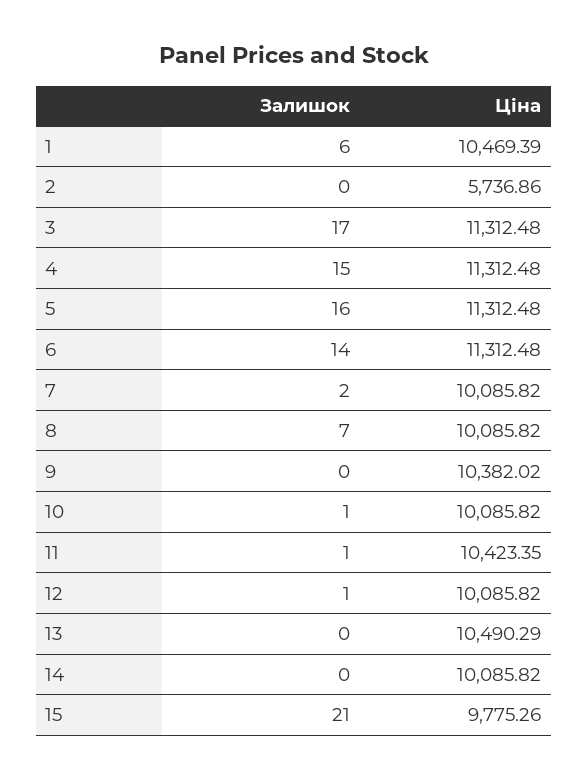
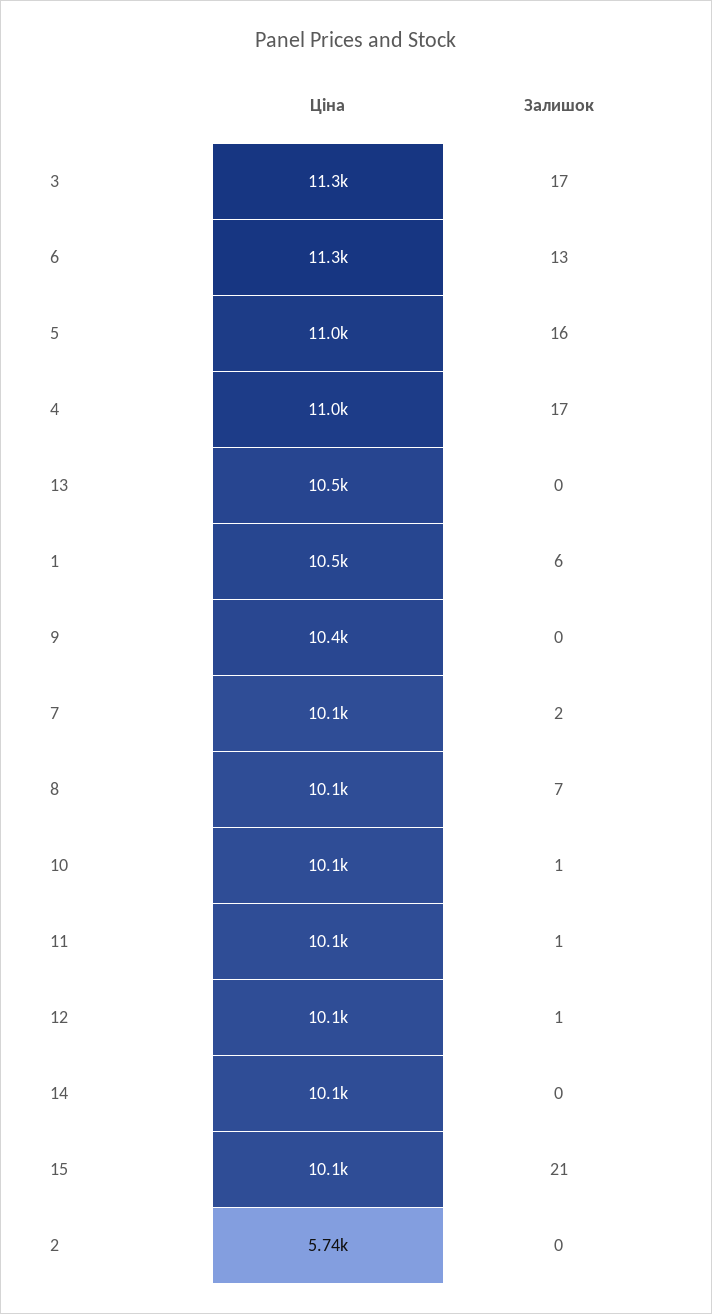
  {
    "Залишок": {
      "1": 6,
      "2": 0,
      "3": 17,
-     "4": 15,
+     "4": 17,
      "5": 16,
-     "6": 14,
+     "6": 13,
      "7": 2,
      "8": 7,
      "9": 0,
      "10": 1,
      "11": 1,
      "12": 1,
      "13": 0,
      "14": 0,
      "15": 21
    },
    "Ціна": {
      "1": 10469.39,
      "2": 5736.86,
      "3": 11312.48,
-     "4": 11312.48,
+     "4": 11000,
-     "5": 11312.48,
+     "5": 11000,
      "6": 11312.48,
      "7": 10085.82,
      "8": 10085.82,
      "9": 10382.02,
      "10": 10085.82,
-     "11": 10423.35,
+     "11": 10100,
      "12": 10085.82,
      "13": 10490.29,
      "14": 10085.82,
-     "15": 9775.26
+     "15": 10100
    }
  }

